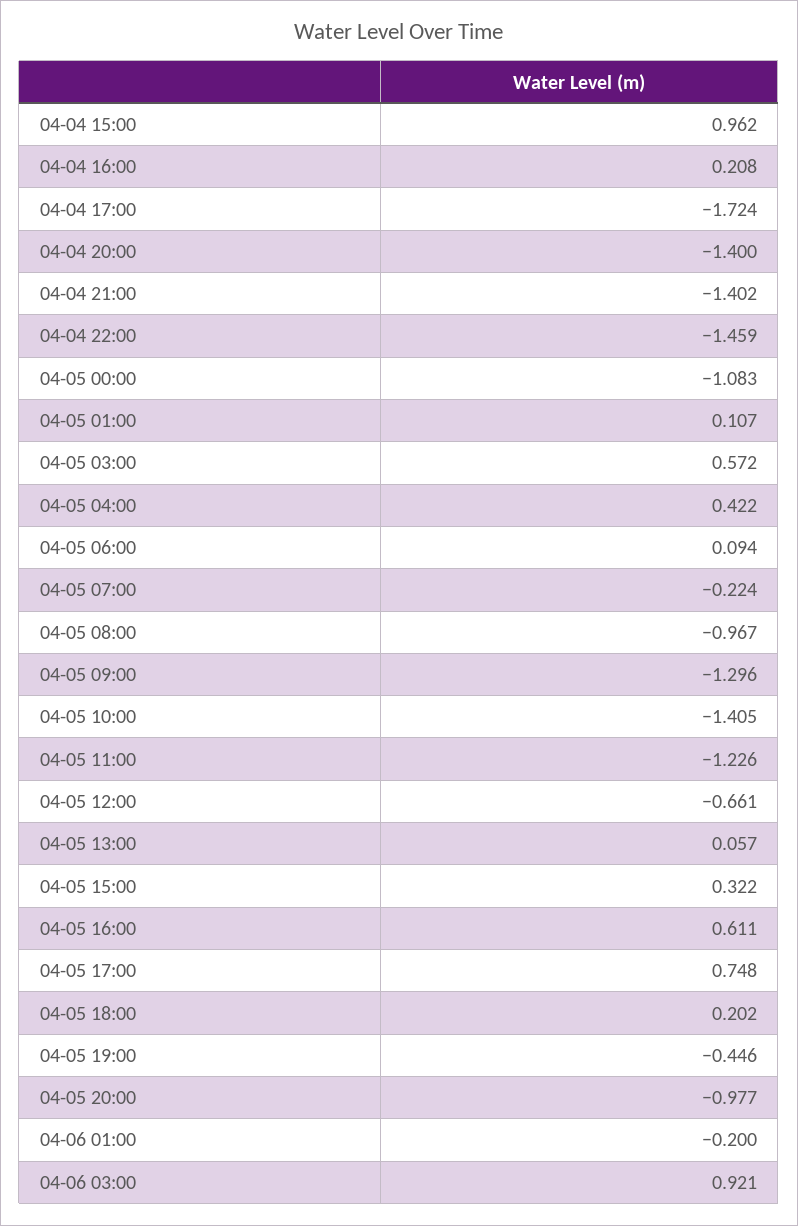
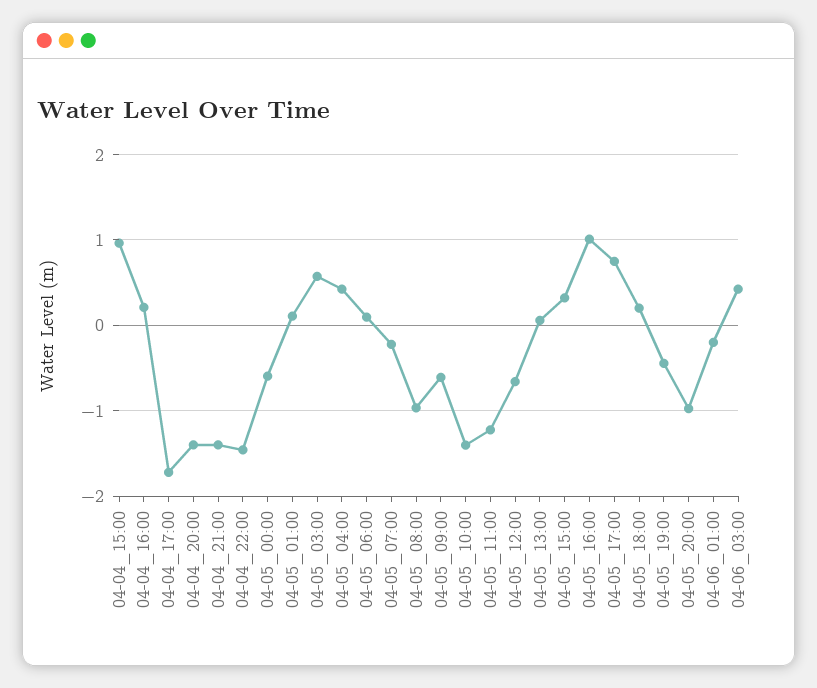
  {
    "04-04 15:00": 0.962,
    "04-04 16:00": 0.208,
    "04-04 17:00": -1.724,
    "04-04 20:00": -1.4,
    "04-04 21:00": -1.402,
    "04-04 22:00": -1.459,
-   "04-05 00:00": -1.083,
+   "04-05 00:00": -0.6,
    "04-05 01:00": 0.107,
    "04-05 03:00": 0.572,
    "04-05 04:00": 0.422,
    "04-05 06:00": 0.094,
    "04-05 07:00": -0.224,
    "04-05 08:00": -0.967,
-   "04-05 09:00": -1.296,
+   "04-05 09:00": -0.6,
    "04-05 10:00": -1.405,
    "04-05 11:00": -1.226,
    "04-05 12:00": -0.661,
    "04-05 13:00": 0.057,
    "04-05 15:00": 0.322,
-   "04-05 16:00": 0.611,
+   "04-05 16:00": 1,
    "04-05 17:00": 0.748,
    "04-05 18:00": 0.202,
    "04-05 19:00": -0.446,
    "04-05 20:00": -0.977,
    "04-06 01:00": -0.2,
-   "04-06 03:00": 0.921
+   "04-06 03:00": 0.4
  }

